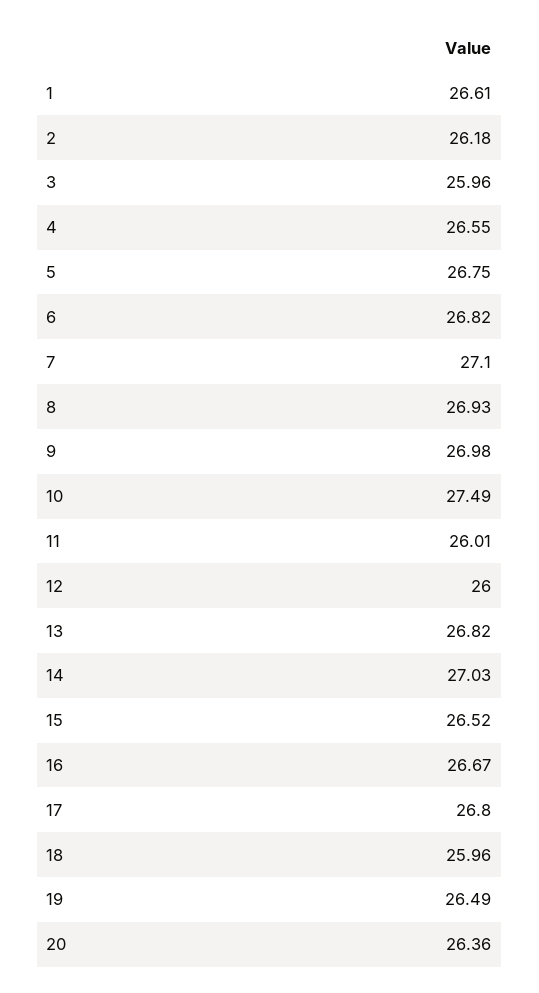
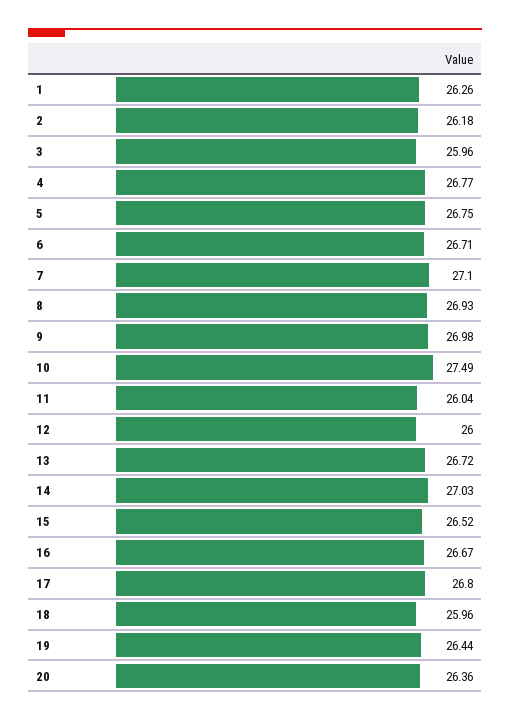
  {
-   "1": 26.61,
+   "1": 26.26,
    "2": 26.18,
    "3": 25.96,
-   "4": 26.55,
+   "4": 26.77,
    "5": 26.75,
-   "6": 26.82,
+   "6": 26.71,
    "7": 27.1,
    "8": 26.93,
    "9": 26.98,
    "10": 27.49,
-   "11": 26.01,
+   "11": 26.04,
    "12": 26,
-   "13": 26.82,
+   "13": 26.72,
    "14": 27.03,
    "15": 26.52,
    "16": 26.67,
    "17": 26.8,
    "18": 25.96,
-   "19": 26.49,
+   "19": 26.44,
    "20": 26.36
  }

